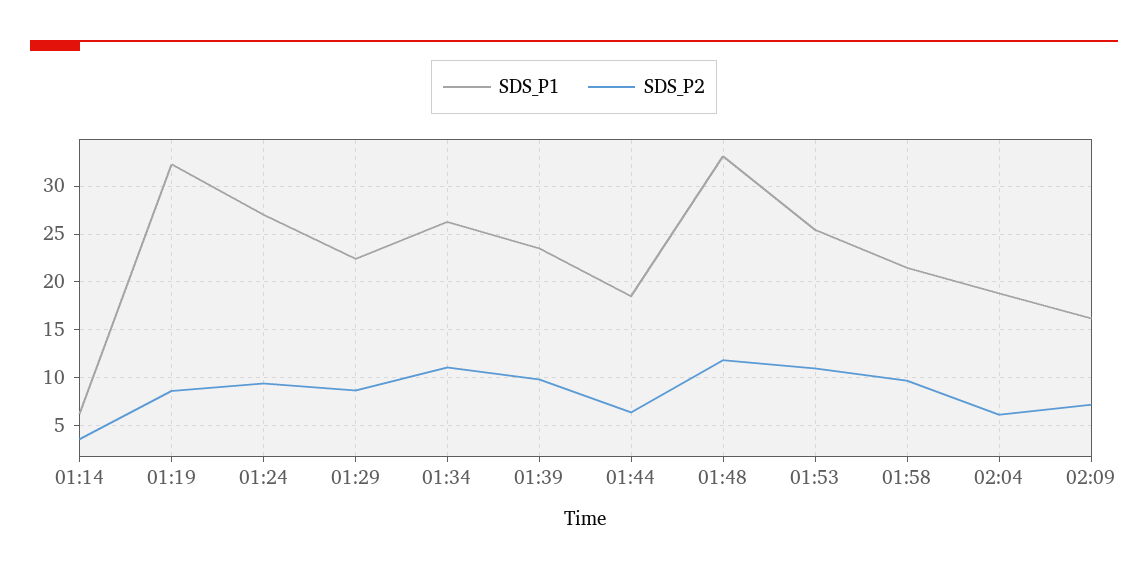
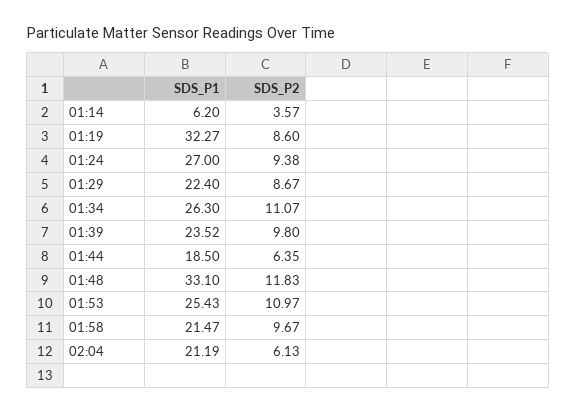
  {
    "SDS_P1": {
      "01:14": 6.2,
      "01:19": 32.27,
      "01:24": 27,
      "01:29": 22.4,
      "01:34": 26.3,
      "01:39": 23.52,
      "01:44": 18.5,
      "01:48": 33.1,
      "01:53": 25.43,
      "01:58": 21.47,
-     "02:04": 19,
+     "02:04": 21.19
-     "02:09": 16
    },
    "SDS_P2": {
      "01:14": 3.57,
      "01:19": 8.6,
      "01:24": 9.38,
      "01:29": 8.67,
      "01:34": 11.07,
      "01:39": 9.8,
      "01:44": 6.35,
      "01:48": 11.83,
      "01:53": 10.97,
      "01:58": 9.67,
-     "02:04": 6.13,
+     "02:04": 6.13
-     "02:09": 7
    }
  }

